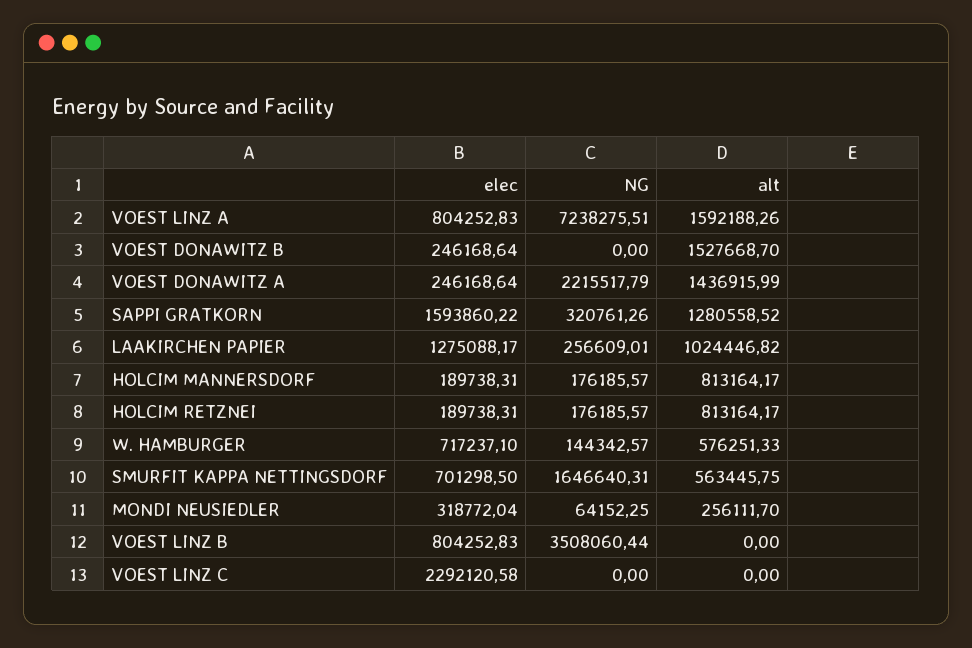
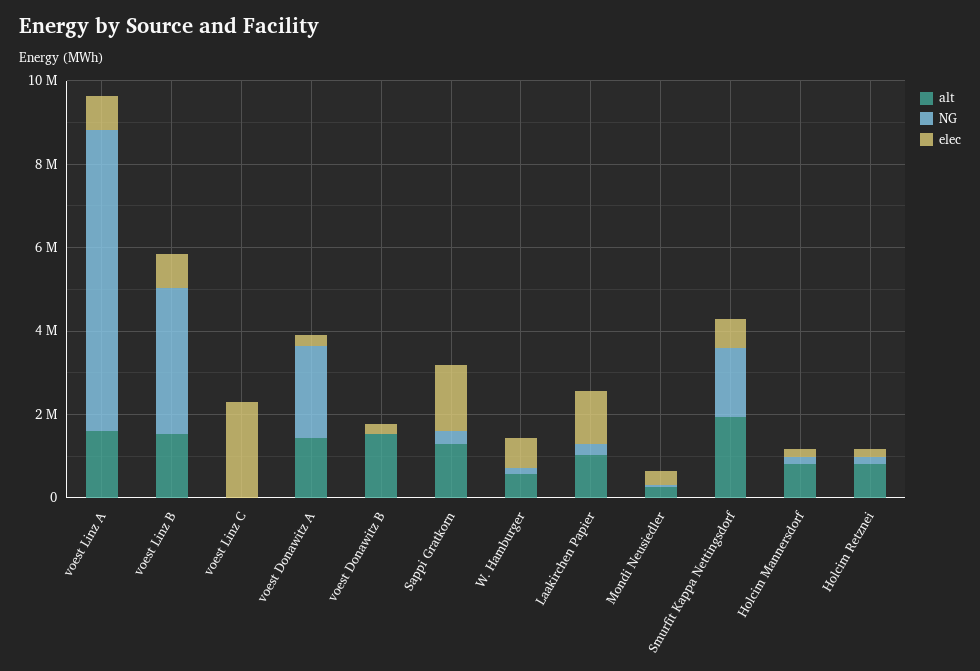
  {
    "elec": {
      "VOEST LINZ A": 804252.83,
      "VOEST DONAWITZ B": 246168.64,
      "VOEST DONAWITZ A": 246168.64,
      "SAPPI GRATKORN": 1593860.22,
      "LAAKIRCHEN PAPIER": 1275088.17,
      "HOLCIM MANNERSDORF": 189738.31,
      "HOLCIM RETZNEI": 189738.31,
      "W. HAMBURGER": 717237.1,
      "SMURFIT KAPPA NETTINGSDORF": 701298.5,
      "MONDI NEUSIEDLER": 318772.04,
      "VOEST LINZ B": 804252.83,
      "VOEST LINZ C": 2292120.58
    },
    "NG": {
      "VOEST LINZ A": 7238275.51,
      "VOEST DONAWITZ B": 0,
      "VOEST DONAWITZ A": 2215517.79,
      "SAPPI GRATKORN": 320761.26,
      "LAAKIRCHEN PAPIER": 256609.01,
      "HOLCIM MANNERSDORF": 176185.57,
      "HOLCIM RETZNEI": 176185.57,
      "W. HAMBURGER": 144342.57,
      "SMURFIT KAPPA NETTINGSDORF": 1646640.31,
      "MONDI NEUSIEDLER": 64152.25,
      "VOEST LINZ B": 3508060.44,
      "VOEST LINZ C": 0
    },
    "alt": {
      "VOEST LINZ A": 1592188.26,
      "VOEST DONAWITZ B": 1527668.7,
      "VOEST DONAWITZ A": 1436915.99,
      "SAPPI GRATKORN": 1280558.52,
      "LAAKIRCHEN PAPIER": 1024446.82,
      "HOLCIM MANNERSDORF": 813164.17,
      "HOLCIM RETZNEI": 813164.17,
      "W. HAMBURGER": 576251.33,
-     "SMURFIT KAPPA NETTINGSDORF": 563445.75,
+     "SMURFIT KAPPA NETTINGSDORF": 2000000,
      "MONDI NEUSIEDLER": 256111.7,
-     "VOEST LINZ B": 0,
+     "VOEST LINZ B": 1500000,
      "VOEST LINZ C": 0
    }
  }

